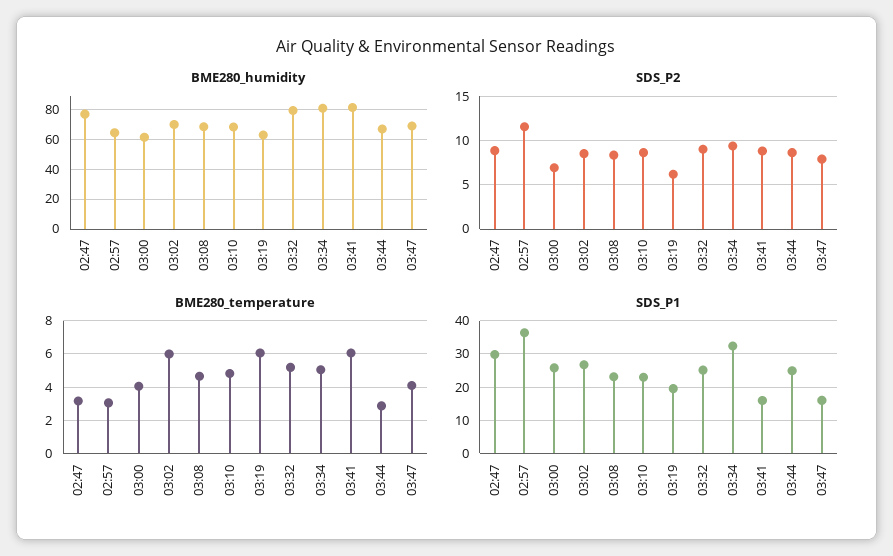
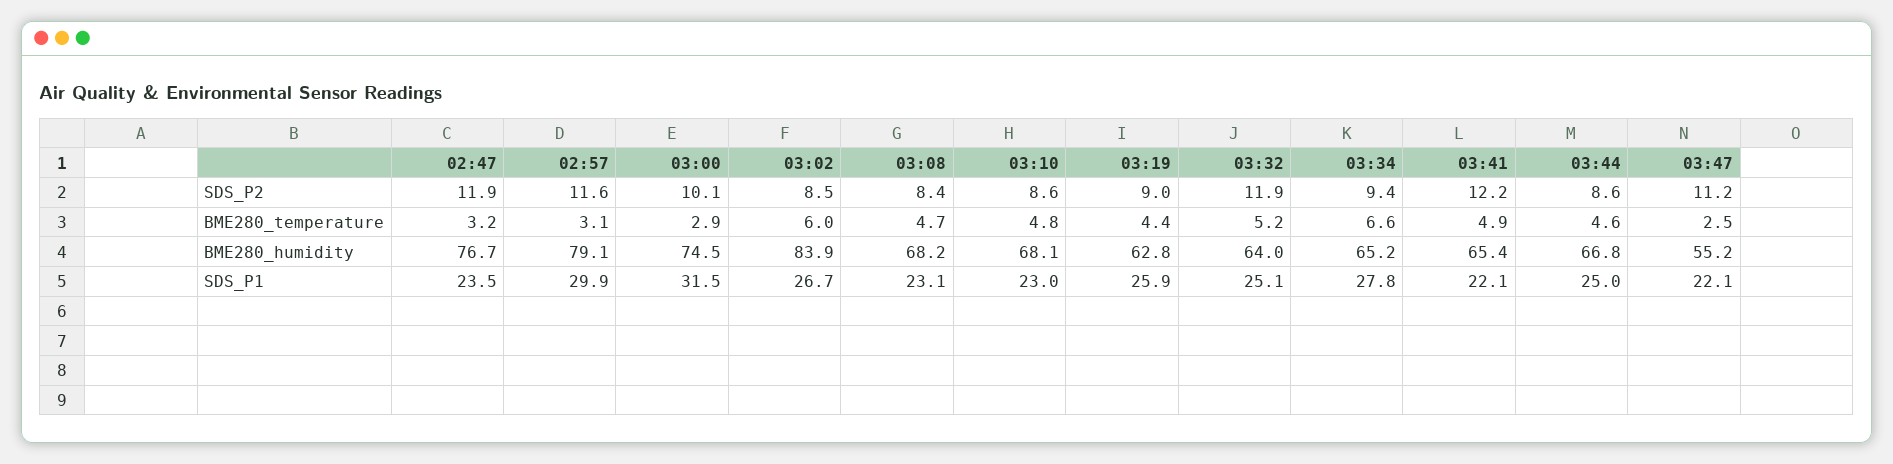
  {
    "BME280_humidity": {
      "02:47": 76.7,
-     "02:57": 65,
+     "02:57": 79.1,
-     "03:00": 60,
+     "03:00": 74.5,
-     "03:02": 70,
+     "03:02": 83.9,
      "03:08": 68.2,
      "03:10": 68.1,
      "03:19": 62.8,
-     "03:32": 80,
+     "03:32": 64,
-     "03:34": 80,
+     "03:34": 65.2,
-     "03:41": 80,
+     "03:41": 65.4,
      "03:44": 66.8,
-     "03:47": 70
+     "03:47": 55.2
    },
    "SDS_P2": {
-     "02:47": 9,
+     "02:47": 11.9,
      "02:57": 11.6,
-     "03:00": 7,
+     "03:00": 10.1,
      "03:02": 8.5,
      "03:08": 8.4,
      "03:10": 8.6,
-     "03:19": 6,
+     "03:19": 9,
-     "03:32": 9,
+     "03:32": 11.9,
      "03:34": 9.4,
-     "03:41": 9,
+     "03:41": 12.2,
      "03:44": 8.6,
-     "03:47": 8
+     "03:47": 11.2
    },
    "BME280_temperature": {
      "02:47": 3.2,
      "02:57": 3.1,
-     "03:00": 4,
+     "03:00": 2.9,
      "03:02": 6,
      "03:08": 4.7,
      "03:10": 4.8,
-     "03:19": 6,
+     "03:19": 4.4,
      "03:32": 5.2,
-     "03:34": 5,
+     "03:34": 6.6,
-     "03:41": 6,
+     "03:41": 4.9,
-     "03:44": 3,
+     "03:44": 4.6,
-     "03:47": 4
+     "03:47": 2.5
    },
    "SDS_P1": {
-     "02:47": 30,
+     "02:47": 23.5,
-     "02:57": 36,
+     "02:57": 29.9,
-     "03:00": 26,
+     "03:00": 31.5,
      "03:02": 26.7,
      "03:08": 23.1,
      "03:10": 23,
-     "03:19": 20,
+     "03:19": 25.9,
      "03:32": 25.1,
-     "03:34": 32,
+     "03:34": 27.8,
-     "03:41": 16,
+     "03:41": 22.1,
      "03:44": 25,
-     "03:47": 16
+     "03:47": 22.1
    }
  }

